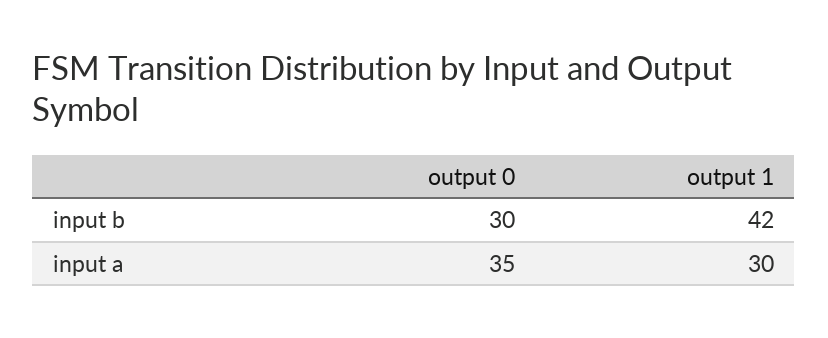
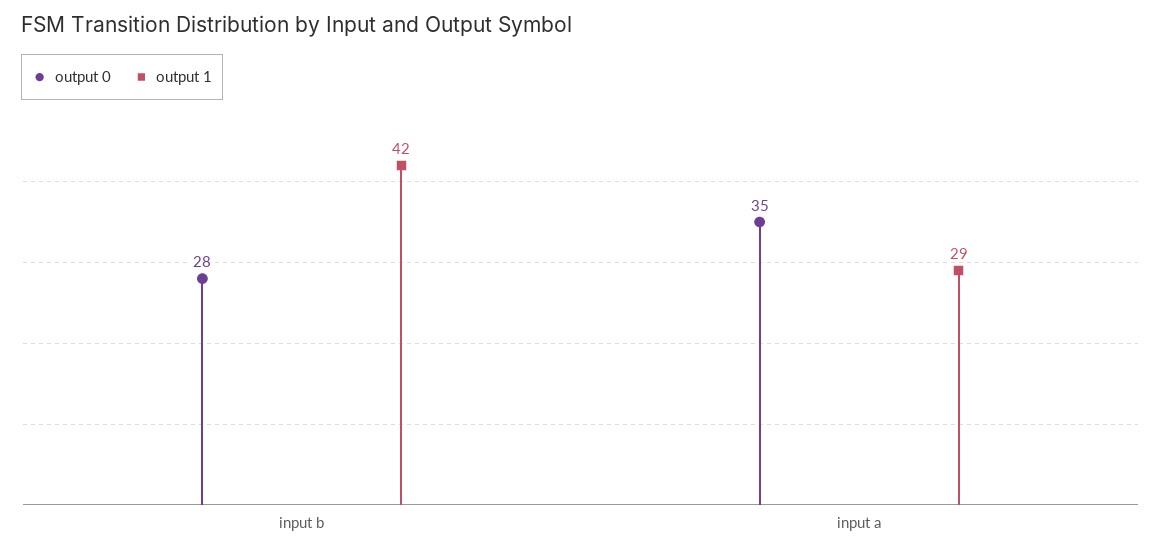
  {
    "output 0": {
-     "input b": 30,
+     "input b": 28,
      "input a": 35
    },
    "output 1": {
      "input b": 42,
-     "input a": 30
+     "input a": 29
    }
  }

